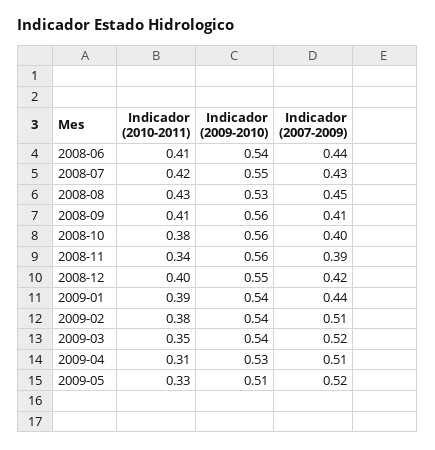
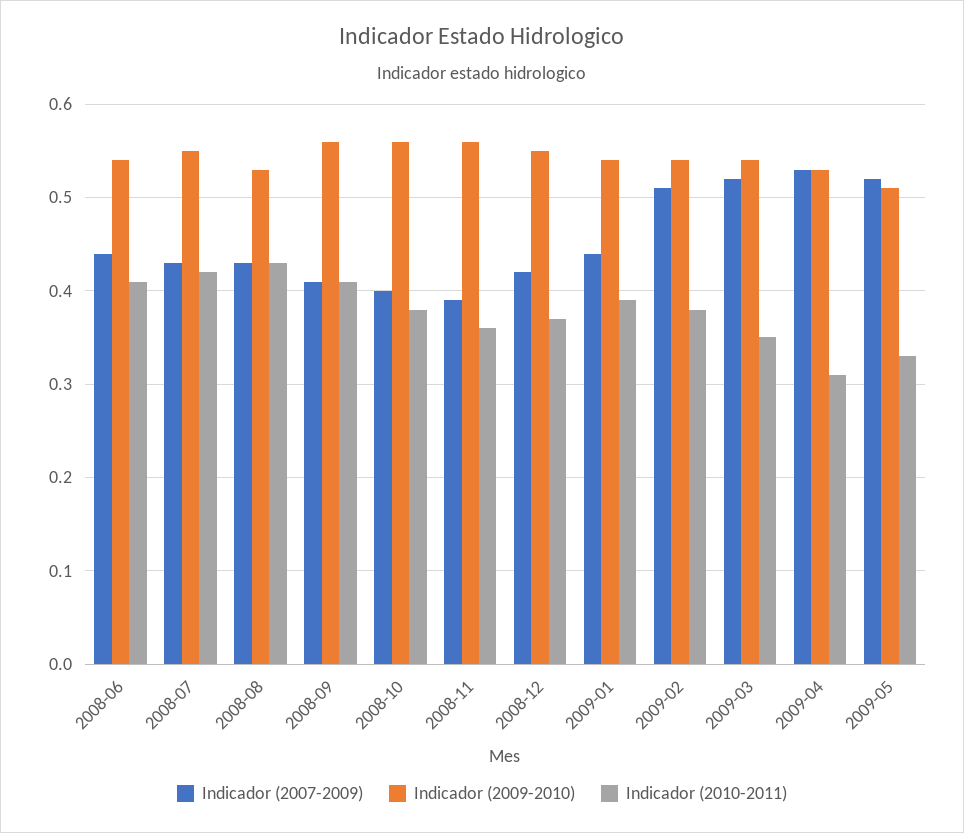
  {
    "Indicador (2010-2011)": {
      "2008-06": 0.41,
      "2008-07": 0.42,
      "2008-08": 0.43,
      "2008-09": 0.41,
      "2008-10": 0.38,
-     "2008-11": 0.34,
+     "2008-11": 0.36,
-     "2008-12": 0.4,
+     "2008-12": 0.37,
      "2009-01": 0.39,
      "2009-02": 0.38,
      "2009-03": 0.35,
      "2009-04": 0.31,
      "2009-05": 0.33
    },
    "Indicador (2009-2010)": {
      "2008-06": 0.54,
      "2008-07": 0.55,
      "2008-08": 0.53,
      "2008-09": 0.56,
      "2008-10": 0.56,
      "2008-11": 0.56,
      "2008-12": 0.55,
      "2009-01": 0.54,
      "2009-02": 0.54,
      "2009-03": 0.54,
      "2009-04": 0.53,
      "2009-05": 0.51
    },
    "Indicador (2007-2009)": {
      "2008-06": 0.44,
      "2008-07": 0.43,
-     "2008-08": 0.45,
+     "2008-08": 0.43,
      "2008-09": 0.41,
      "2008-10": 0.4,
      "2008-11": 0.39,
      "2008-12": 0.42,
      "2009-01": 0.44,
      "2009-02": 0.51,
      "2009-03": 0.52,
-     "2009-04": 0.51,
+     "2009-04": 0.53,
      "2009-05": 0.52
    }
  }

